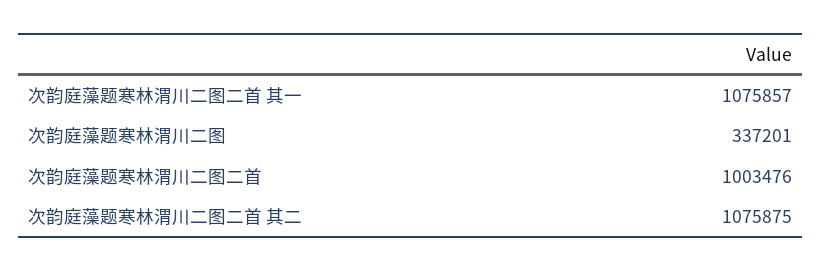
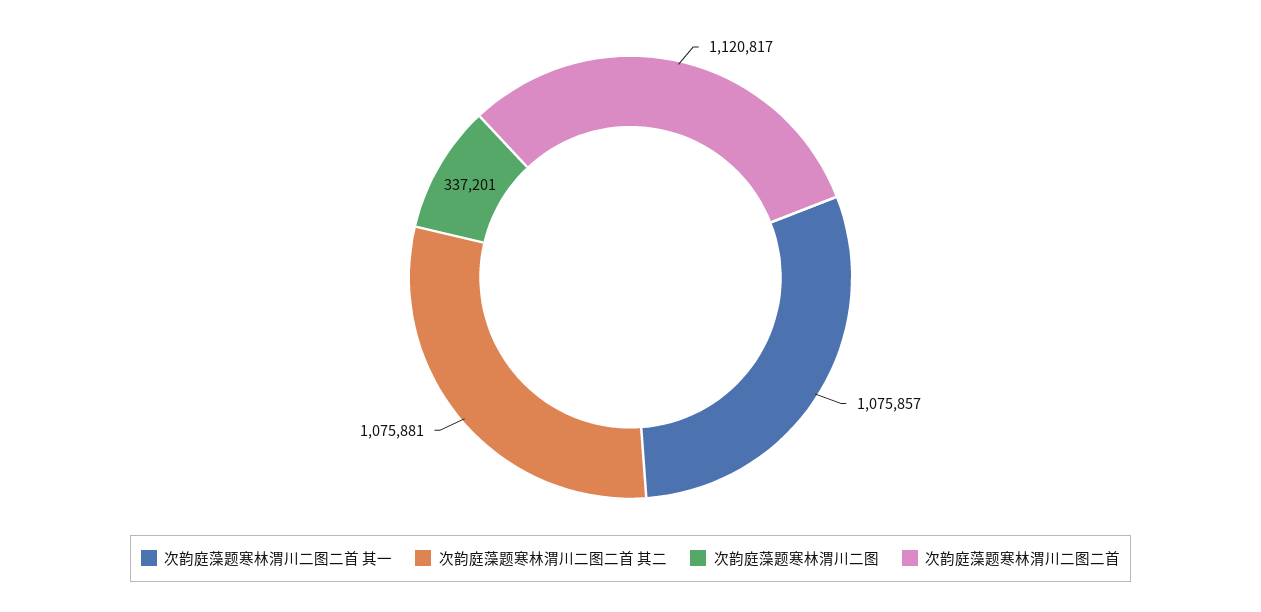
  {
    "次韵庭藻题寒林渭川二图二首 其一": 1075857,
    "次韵庭藻题寒林渭川二图": 337201,
-   "次韵庭藻题寒林渭川二图二首": 1003476,
+   "次韵庭藻题寒林渭川二图二首": 1120817,
-   "次韵庭藻题寒林渭川二图二首 其二": 1075875
+   "次韵庭藻题寒林渭川二图二首 其二": 1075881
  }

